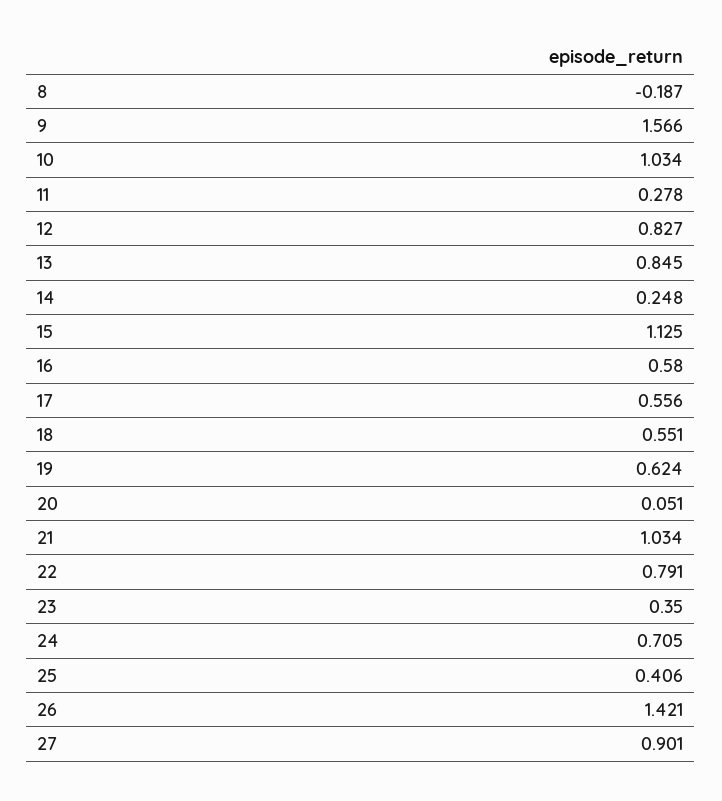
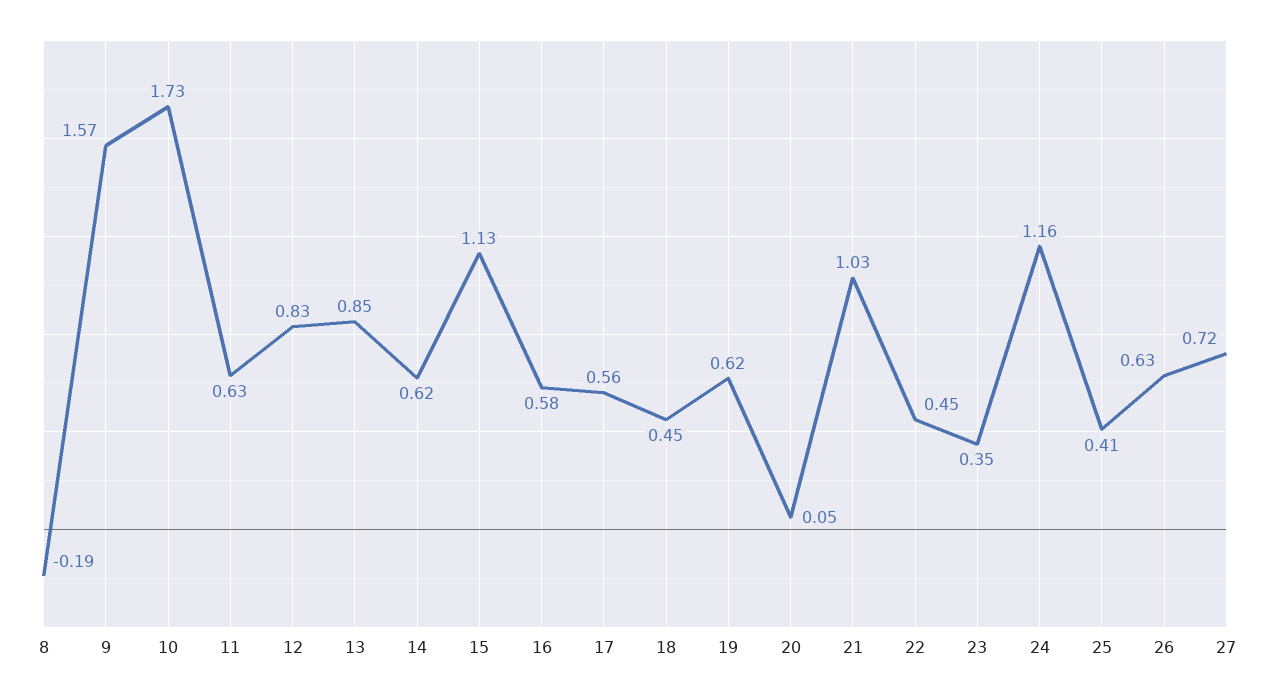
  {
    "8": -0.187,
    "9": 1.566,
-   "10": 1.034,
+   "10": 1.73,
-   "11": 0.278,
+   "11": 0.63,
    "12": 0.827,
    "13": 0.845,
-   "14": 0.248,
+   "14": 0.62,
    "15": 1.125,
    "16": 0.58,
    "17": 0.556,
-   "18": 0.551,
+   "18": 0.45,
    "19": 0.624,
    "20": 0.051,
    "21": 1.034,
-   "22": 0.791,
+   "22": 0.45,
    "23": 0.35,
-   "24": 0.705,
+   "24": 1.16,
    "25": 0.406,
-   "26": 1.421,
+   "26": 0.63,
-   "27": 0.901
+   "27": 0.72
  }

